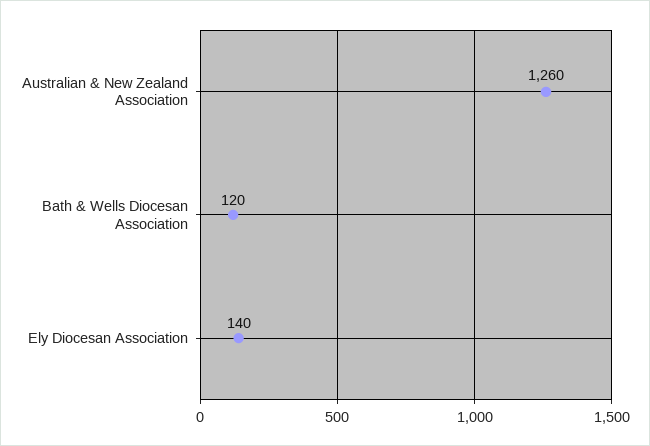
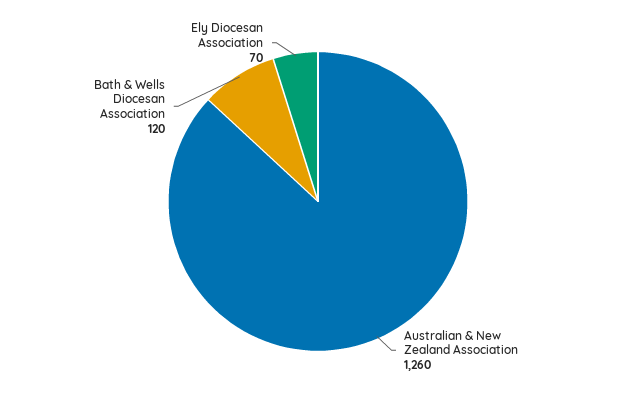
  {
    "Australian & New Zealand Association": 1260,
    "Bath & Wells Diocesan Association": 120,
-   "Ely Diocesan Association": 140
+   "Ely Diocesan Association": 70
  }

